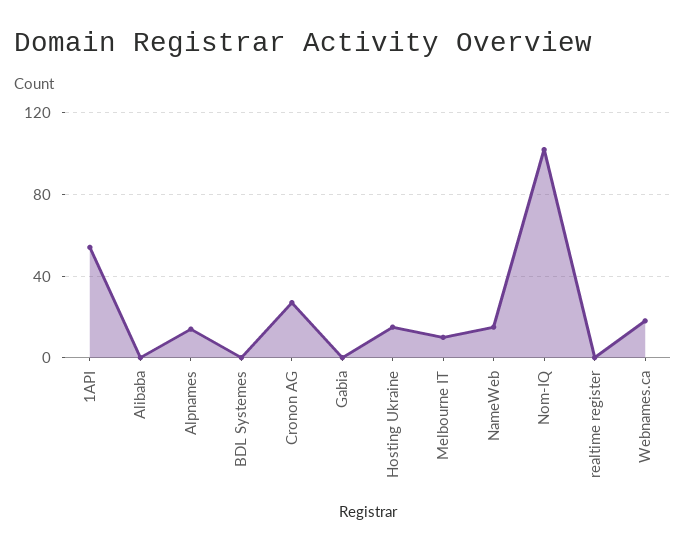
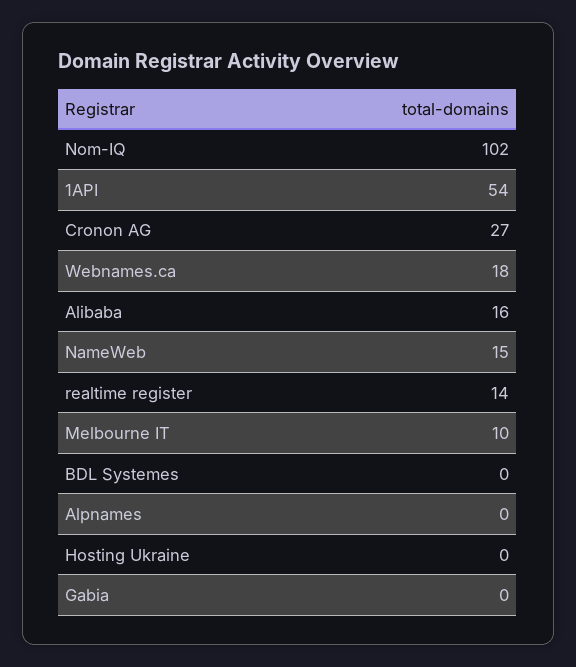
  {
    "1API": 54,
-   "Alibaba": 0,
+   "Alibaba": 16,
-   "Alpnames": 15,
+   "Alpnames": 0,
    "BDL Systemes": 0,
    "Cronon AG": 27,
    "Gabia": 0,
-   "Hosting Ukraine": 15,
+   "Hosting Ukraine": 0,
    "Melbourne IT": 10,
    "NameWeb": 15,
    "Nom-IQ": 102,
-   "realtime register": 0,
+   "realtime register": 14,
    "Webnames.ca": 18
  }

